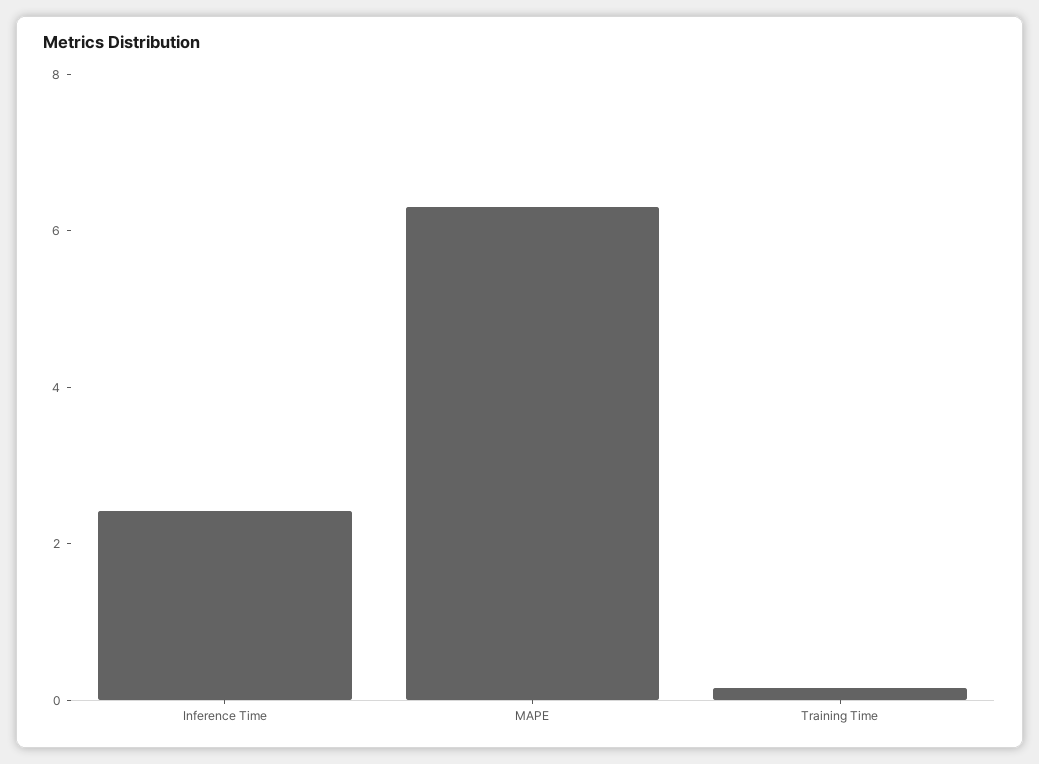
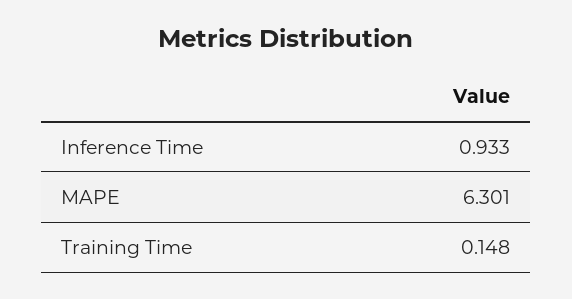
  {
-   "Inference Time": 2.5,
+   "Inference Time": 0.933,
    "MAPE": 6.301,
    "Training Time": 0.148
  }

